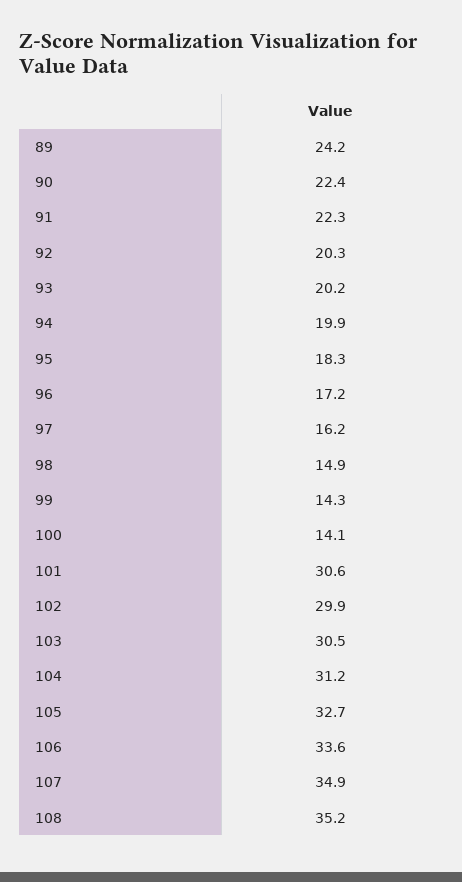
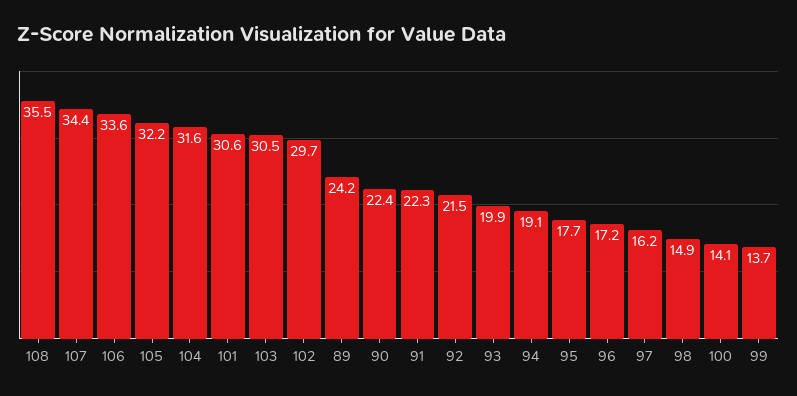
  {
    "89": 24.2,
    "90": 22.4,
    "91": 22.3,
-   "92": 20.3,
+   "92": 21.5,
-   "93": 20.2,
+   "93": 19.9,
-   "94": 19.9,
+   "94": 19.1,
-   "95": 18.3,
+   "95": 17.7,
    "96": 17.2,
    "97": 16.2,
    "98": 14.9,
-   "99": 14.3,
+   "99": 13.7,
    "100": 14.1,
    "101": 30.6,
-   "102": 29.9,
+   "102": 29.7,
    "103": 30.5,
-   "104": 31.2,
+   "104": 31.6,
-   "105": 32.7,
+   "105": 32.2,
    "106": 33.6,
-   "107": 34.9,
+   "107": 34.4,
-   "108": 35.2
+   "108": 35.5
  }

